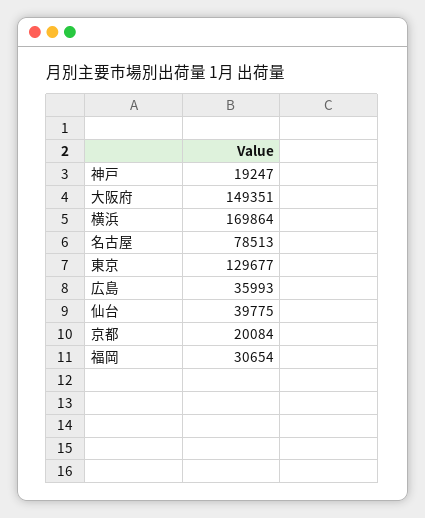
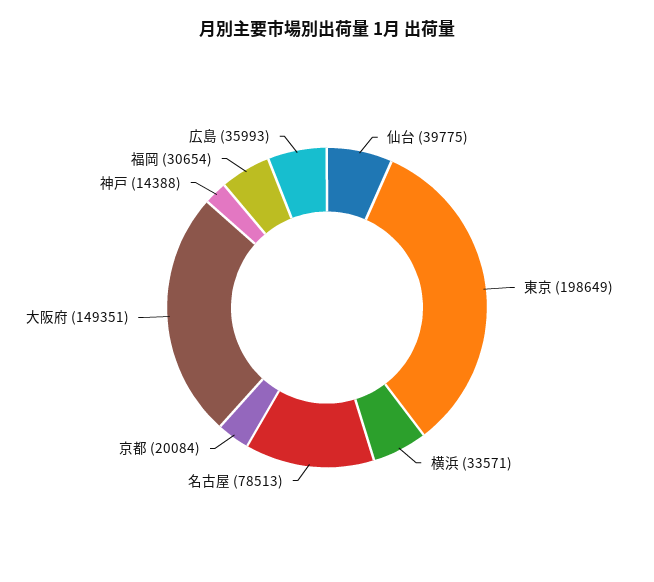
  {
-   "神戸": 19247,
+   "神戸": 14388,
    "大阪府": 149351,
-   "横浜": 169864,
+   "横浜": 33571,
    "名古屋": 78513,
-   "東京": 129677,
+   "東京": 198649,
    "広島": 35993,
    "仙台": 39775,
    "京都": 20084,
    "福岡": 30654
  }

